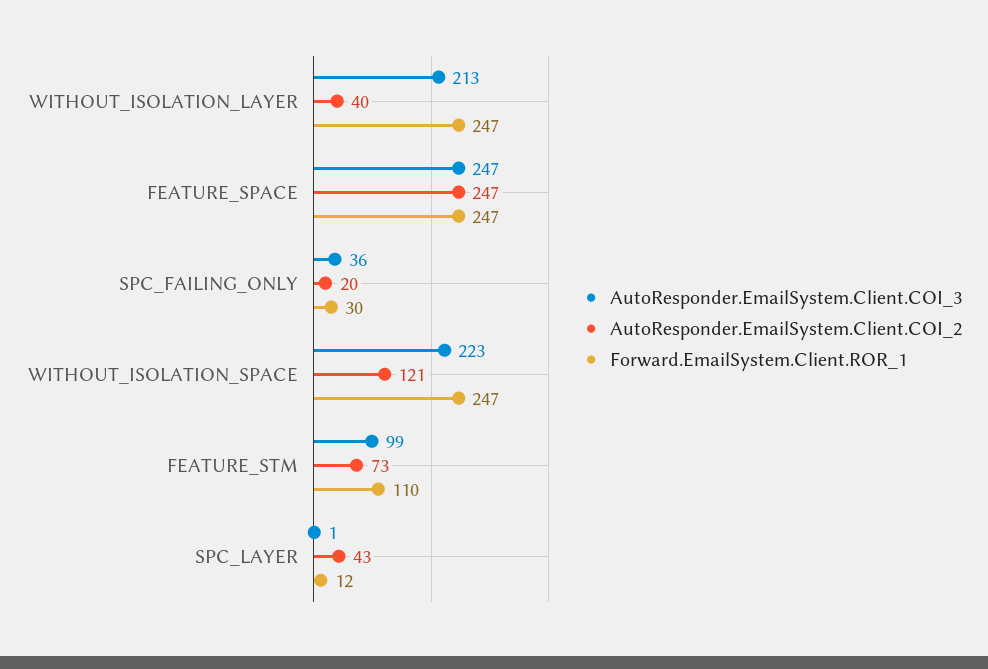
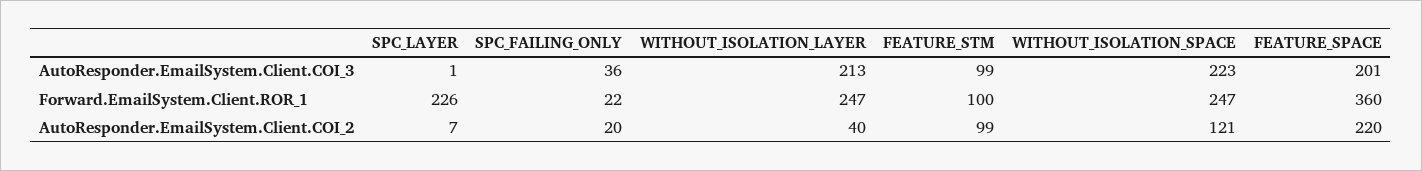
  {
    "AutoResponder.EmailSystem.Client.COI_3": {
      "WITHOUT_ISOLATION_LAYER": 213,
-     "FEATURE_SPACE": 247,
+     "FEATURE_SPACE": 201,
      "SPC_FAILING_ONLY": 36,
      "WITHOUT_ISOLATION_SPACE": 223,
      "FEATURE_STM": 99,
      "SPC_LAYER": 1
    },
    "AutoResponder.EmailSystem.Client.COI_2": {
      "WITHOUT_ISOLATION_LAYER": 40,
-     "FEATURE_SPACE": 247,
+     "FEATURE_SPACE": 220,
      "SPC_FAILING_ONLY": 20,
      "WITHOUT_ISOLATION_SPACE": 121,
-     "FEATURE_STM": 73,
+     "FEATURE_STM": 99,
-     "SPC_LAYER": 43
+     "SPC_LAYER": 7
    },
    "Forward.EmailSystem.Client.ROR_1": {
      "WITHOUT_ISOLATION_LAYER": 247,
-     "FEATURE_SPACE": 247,
+     "FEATURE_SPACE": 360,
-     "SPC_FAILING_ONLY": 30,
+     "SPC_FAILING_ONLY": 22,
      "WITHOUT_ISOLATION_SPACE": 247,
-     "FEATURE_STM": 110,
+     "FEATURE_STM": 100,
-     "SPC_LAYER": 12
+     "SPC_LAYER": 226
    }
  }

